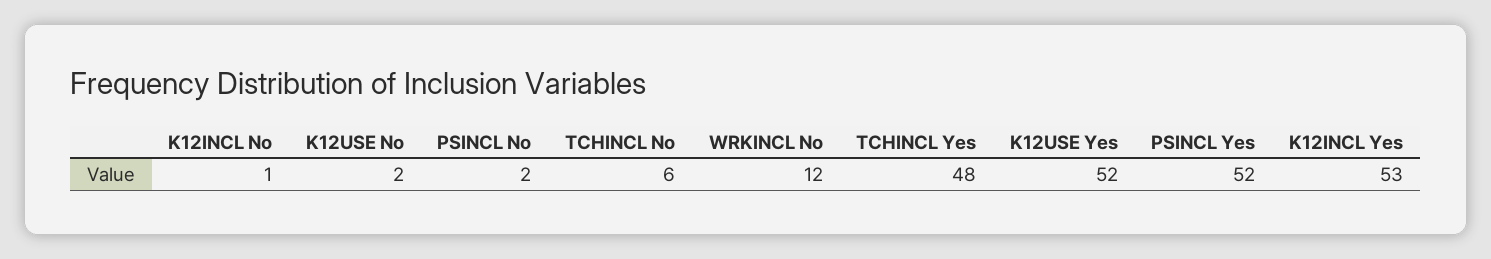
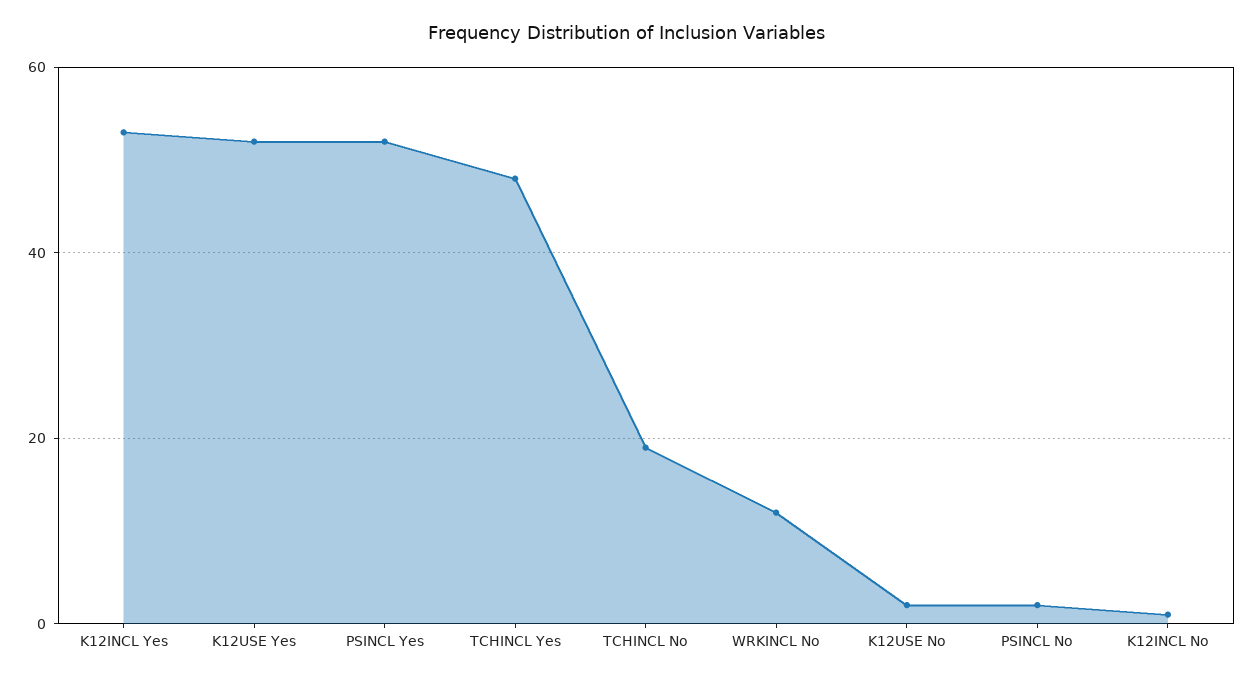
  {
    "K12INCL No": 1,
    "K12USE No": 2,
    "PSINCL No": 2,
-   "TCHINCL No": 6,
+   "TCHINCL No": 20,
    "WRKINCL No": 12,
    "TCHINCL Yes": 48,
    "K12USE Yes": 52,
    "PSINCL Yes": 52,
    "K12INCL Yes": 53
  }

